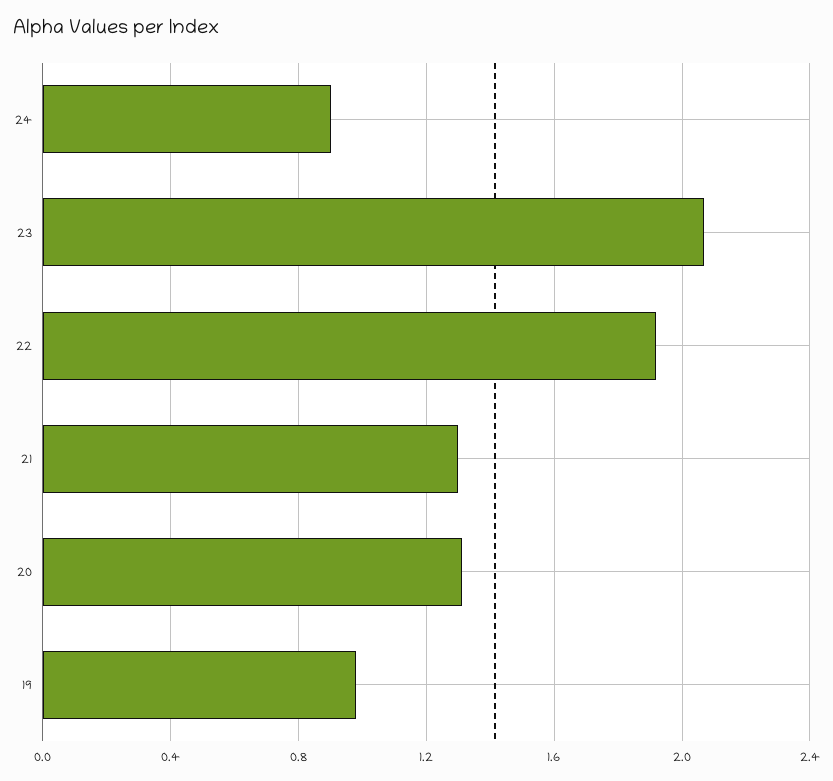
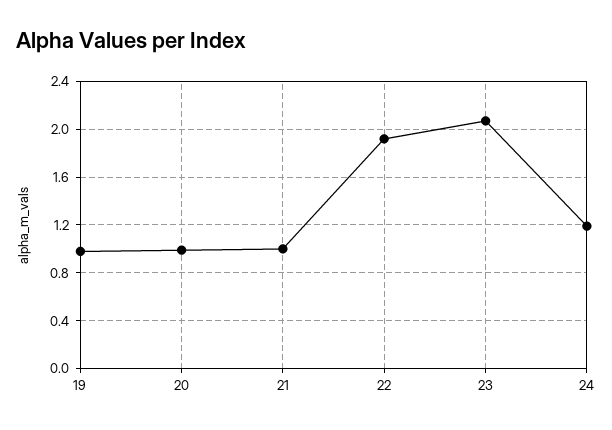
  {
-   "24": 0.9,
+   "24": 1.2,
    "23": 2.05,
    "22": 1.9,
-   "21": 1.3,
+   "21": 1,
-   "20": 1.3,
+   "20": 1,
    "19": 1
  }

